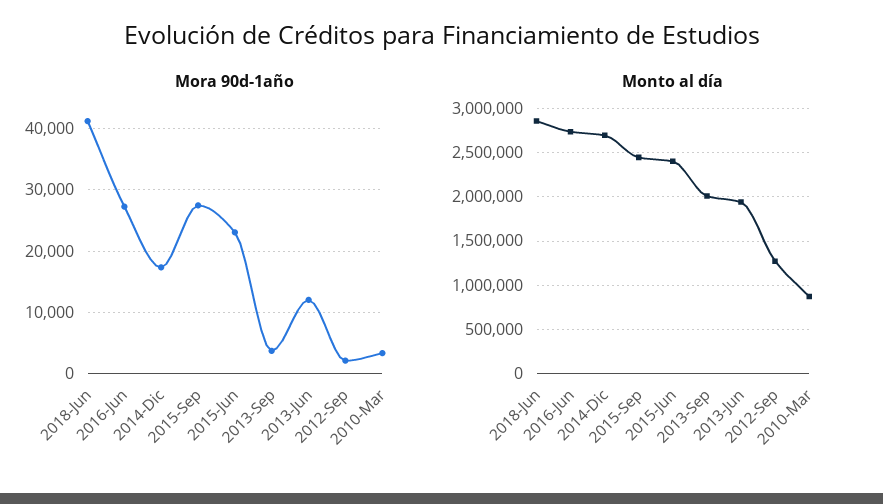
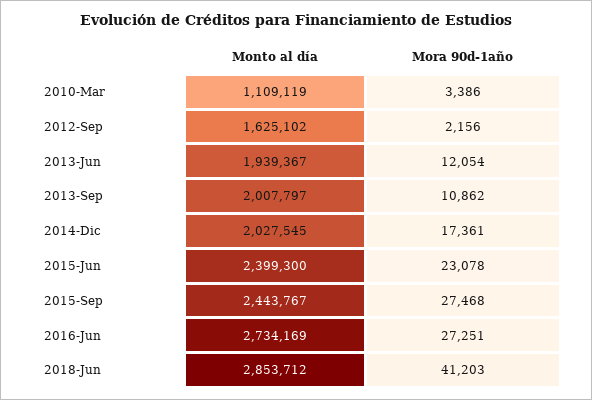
  {
    "Mora 90d-1año": {
      "2018-Jun": 41203,
      "2016-Jun": 27251,
      "2014-Dic": 17361,
      "2015-Sep": 27468,
      "2015-Jun": 23078,
-     "2013-Sep": 4000,
+     "2013-Sep": 10862,
      "2013-Jun": 12054,
      "2012-Sep": 2156,
      "2010-Mar": 3386
    },
    "Monto al día": {
      "2018-Jun": 2853712,
      "2016-Jun": 2734169,
-     "2014-Dic": 2700000,
+     "2014-Dic": 2027545,
      "2015-Sep": 2443767,
      "2015-Jun": 2399300,
      "2013-Sep": 2007797,
      "2013-Jun": 1939367,
-     "2012-Sep": 1300000,
+     "2012-Sep": 1625102,
-     "2010-Mar": 900000
+     "2010-Mar": 1109119
    }
  }

